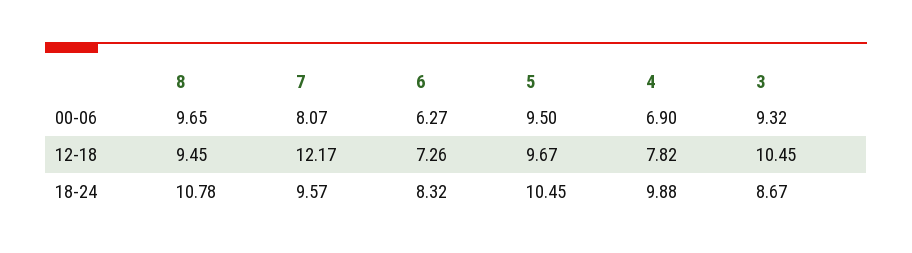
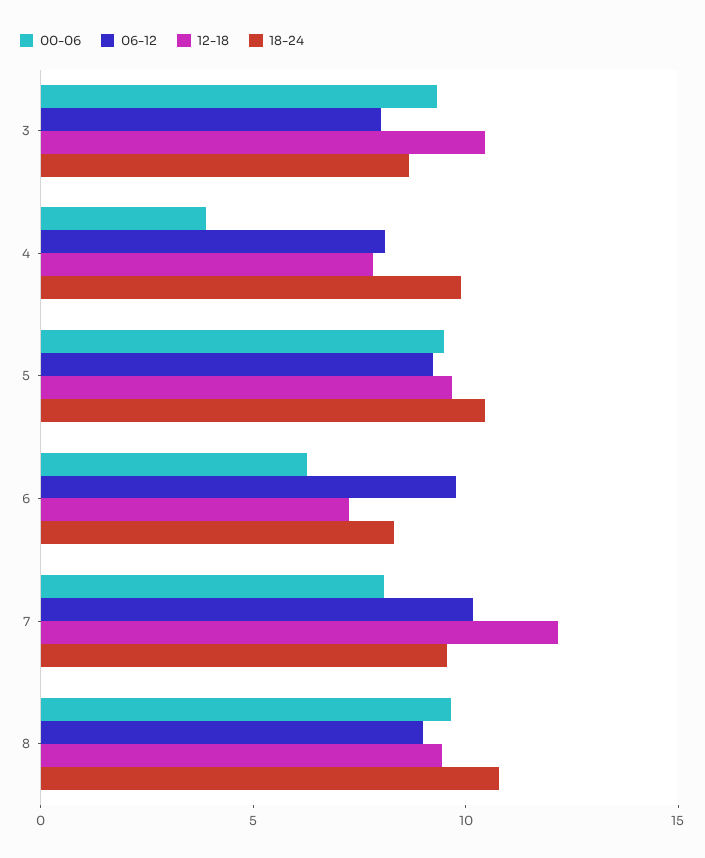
  {
    "00-06": {
      "8": 9.65,
      "7": 8.07,
      "6": 6.27,
      "5": 9.5,
-     "4": 6.9,
+     "4": 4,
      "3": 9.32
    },
    "12-18": {
      "8": 9.45,
      "7": 12.17,
      "6": 7.26,
      "5": 9.67,
      "4": 7.82,
      "3": 10.45
    },
    "18-24": {
      "8": 10.78,
      "7": 9.57,
      "6": 8.32,
      "5": 10.45,
      "4": 9.88,
      "3": 8.67
-   }
+   },
+   "06-12": {
+     "3": 8,
+     "4": 8,
+     "5": 9,
+     "6": 10,
+     "7": 10,
+     "8": 9
+   }
  }

